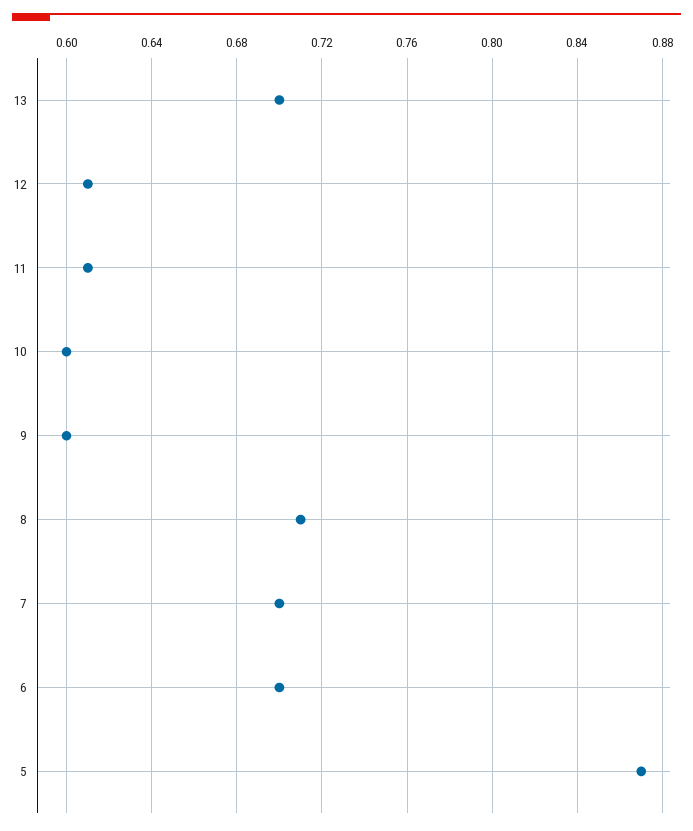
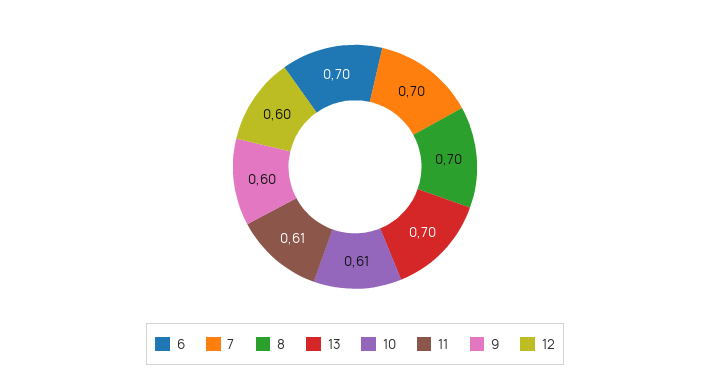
  {
    "13": 0.7,
-   "12": 0.61,
+   "12": 0.6,
    "11": 0.61,
-   "10": 0.6,
+   "10": 0.61,
    "9": 0.6,
-   "8": 0.71,
+   "8": 0.7,
    "7": 0.7,
-   "6": 0.7,
+   "6": 0.7
-   "5": 0.87
  }

